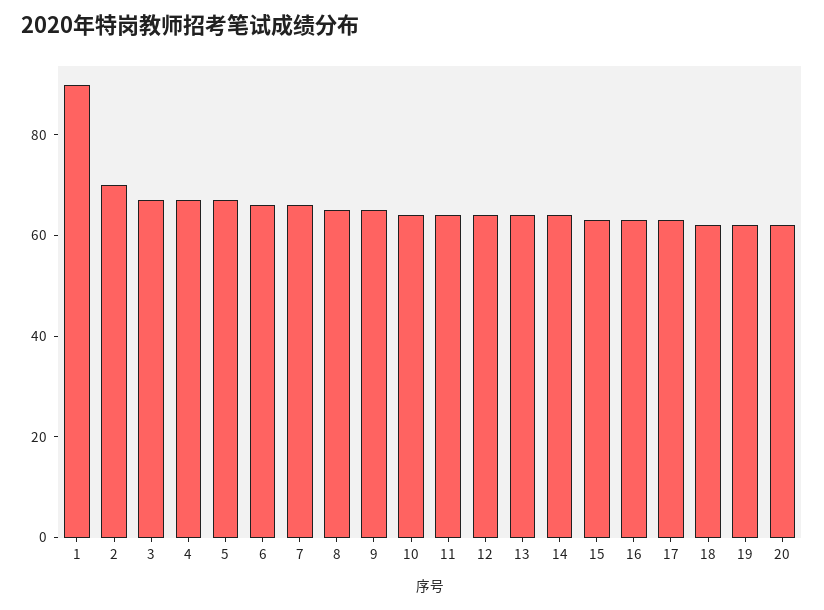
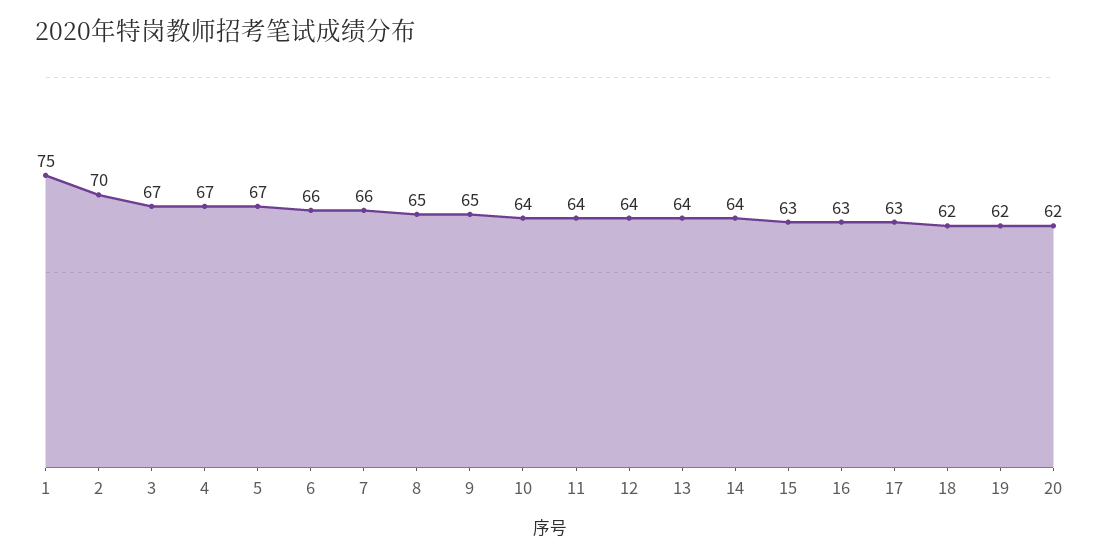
  {
-   "1": 90,
+   "1": 75,
    "2": 70,
    "3": 67,
    "4": 67,
    "5": 67,
    "6": 66,
    "7": 66,
    "8": 65,
    "9": 65,
    "10": 64,
    "11": 64,
    "12": 64,
    "13": 64,
    "14": 64,
    "15": 63,
    "16": 63,
    "17": 63,
    "18": 62,
    "19": 62,
    "20": 62
  }

